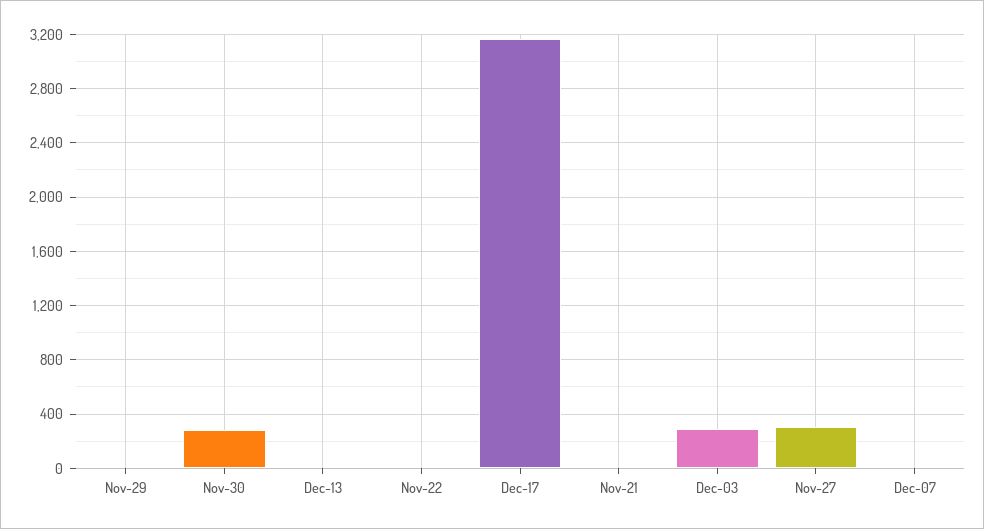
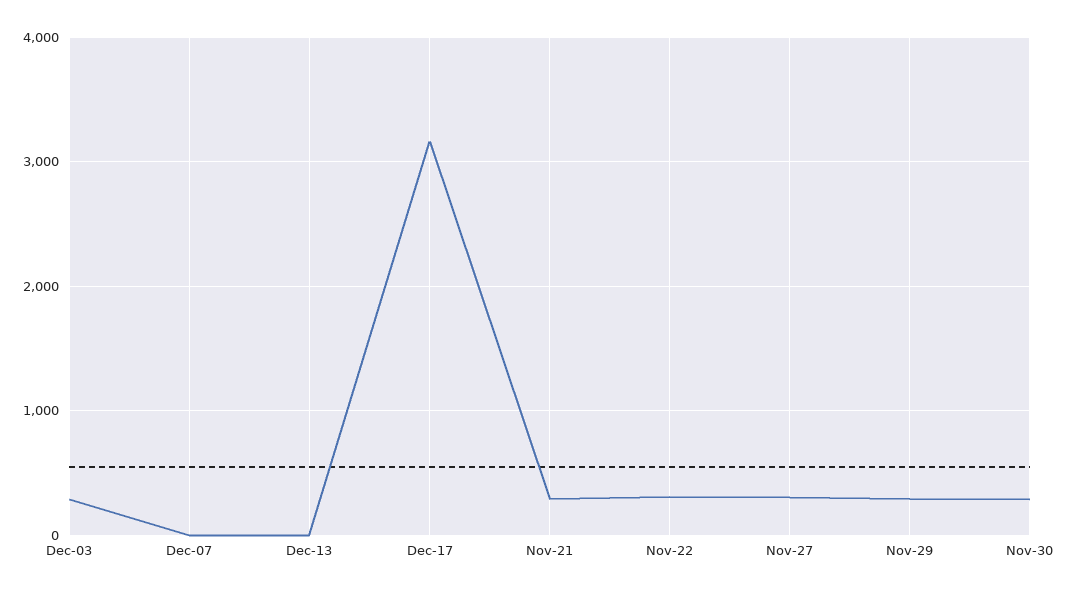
  {
-   "Nov-29": 0,
+   "Nov-29": 300,
    "Nov-30": 300,
    "Dec-13": 0,
-   "Nov-22": 0,
+   "Nov-22": 300,
    "Dec-17": 3150,
-   "Nov-21": 0,
+   "Nov-21": 300,
    "Dec-03": 300,
    "Nov-27": 300,
    "Dec-07": 0
  }

